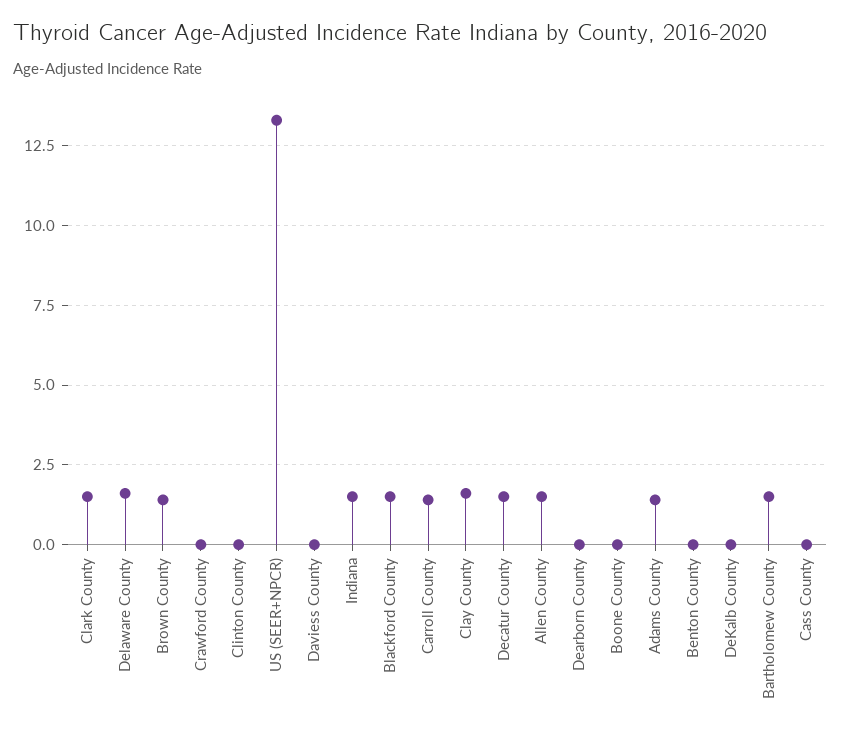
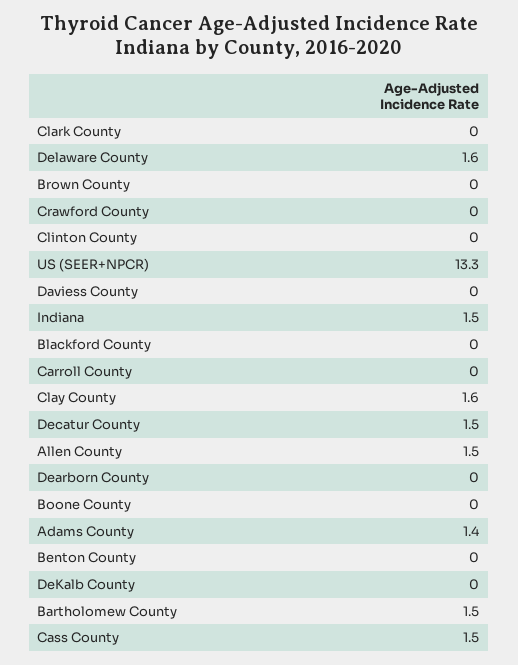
  {
-   "Clark County": 1.5,
+   "Clark County": 0,
    "Delaware County": 1.6,
-   "Brown County": 1.5,
+   "Brown County": 0,
    "Crawford County": 0,
    "Clinton County": 0,
    "US (SEER+NPCR)": 13.3,
    "Daviess County": 0,
    "Indiana": 1.5,
-   "Blackford County": 1.5,
+   "Blackford County": 0,
-   "Carroll County": 1.5,
+   "Carroll County": 0,
    "Clay County": 1.6,
    "Decatur County": 1.5,
    "Allen County": 1.5,
    "Dearborn County": 0,
    "Boone County": 0,
    "Adams County": 1.4,
    "Benton County": 0,
    "DeKalb County": 0,
    "Bartholomew County": 1.5,
-   "Cass County": 0
+   "Cass County": 1.5
  }

